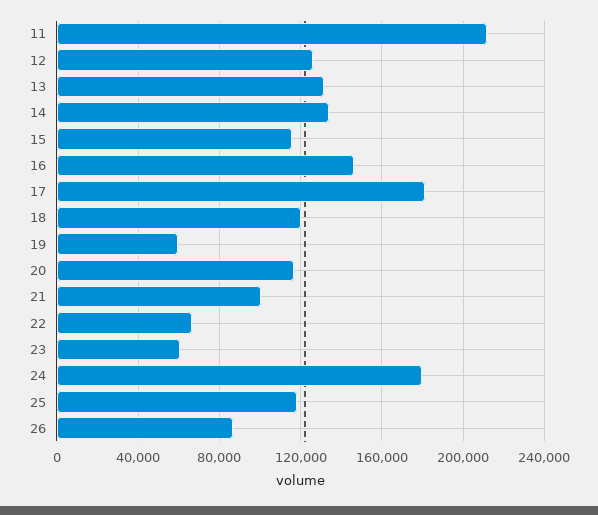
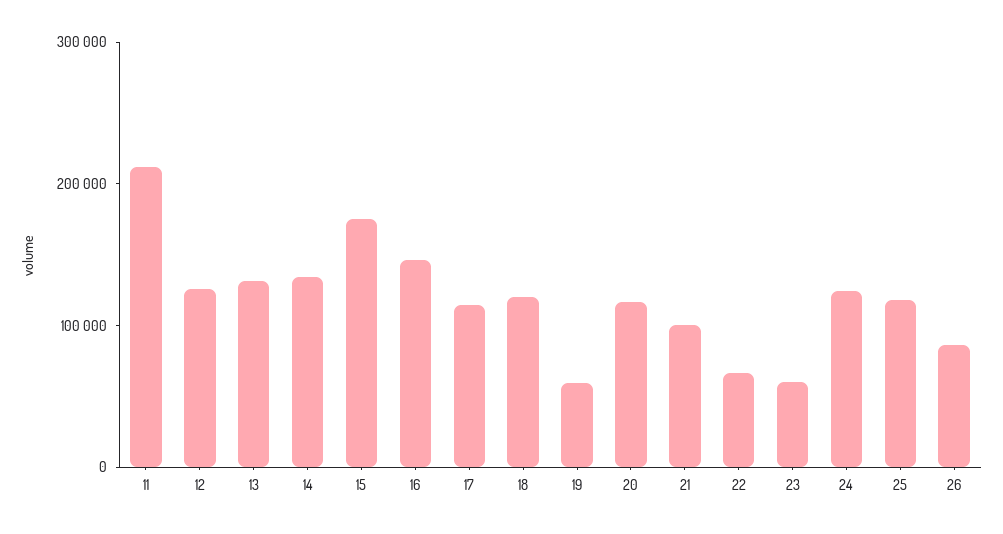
  {
    "11": 210000,
    "12": 125000,
    "13": 130000,
    "14": 135000,
-   "15": 115000,
+   "15": 180000,
    "16": 145000,
-   "17": 180000,
+   "17": 120000,
    "18": 120000,
    "19": 60000,
    "20": 115000,
    "21": 100000,
    "22": 65000,
    "23": 60000,
-   "24": 180000,
+   "24": 120000,
    "25": 120000,
    "26": 85000
  }

